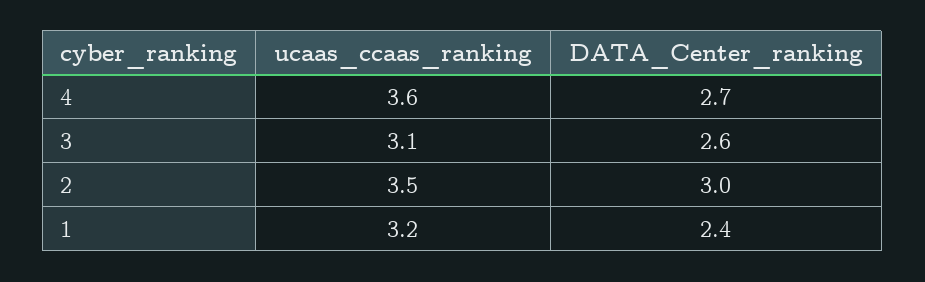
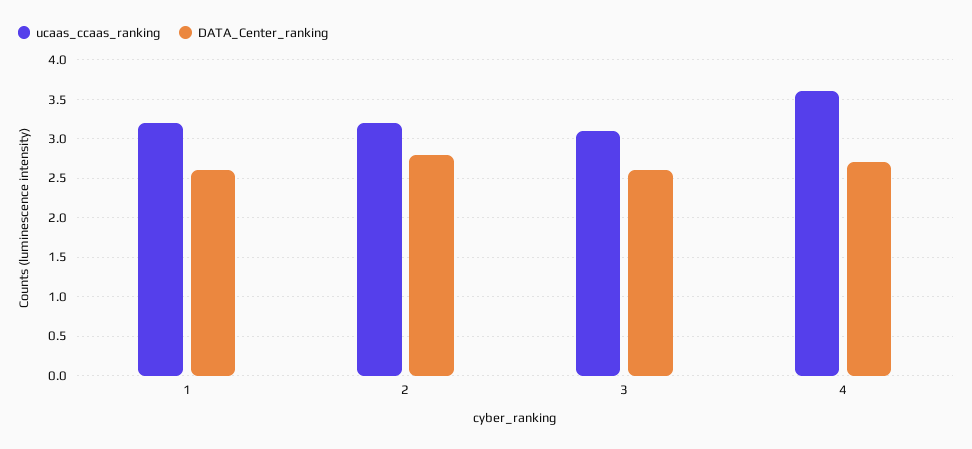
  {
    "ucaas_ccaas_ranking": {
      "4": 3.6,
      "3": 3.1,
-     "2": 3.5,
+     "2": 3.2,
      "1": 3.2
    },
    "DATA_Center_ranking": {
      "4": 2.7,
      "3": 2.6,
-     "2": 3,
+     "2": 2.8,
-     "1": 2.4
+     "1": 2.6
    }
  }

